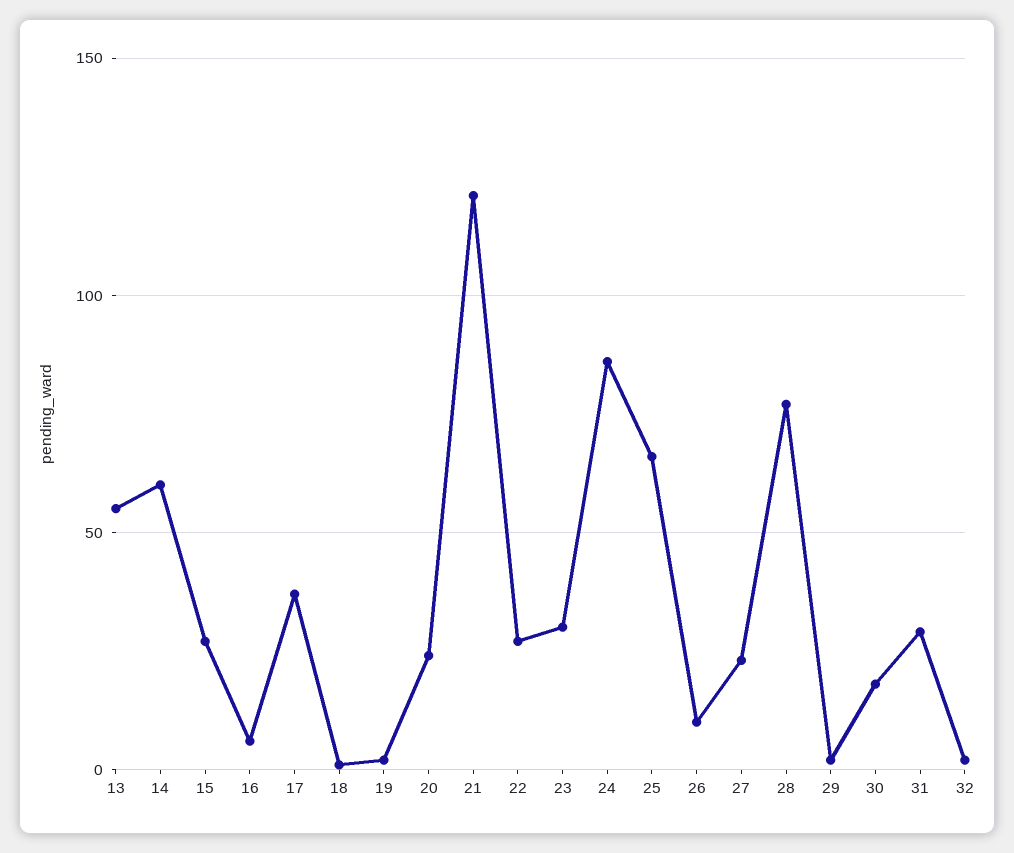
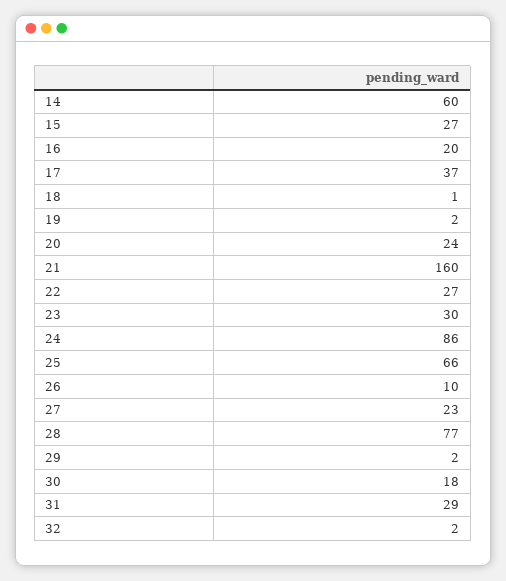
  {
-   "13": 55,
    "14": 60,
    "15": 27,
-   "16": 5,
+   "16": 20,
    "17": 37,
    "18": 1,
    "19": 2,
    "20": 24,
-   "21": 120,
+   "21": 160,
    "22": 27,
    "23": 30,
    "24": 86,
    "25": 66,
    "26": 10,
    "27": 23,
    "28": 77,
    "29": 2,
    "30": 18,
    "31": 29,
    "32": 2
  }

